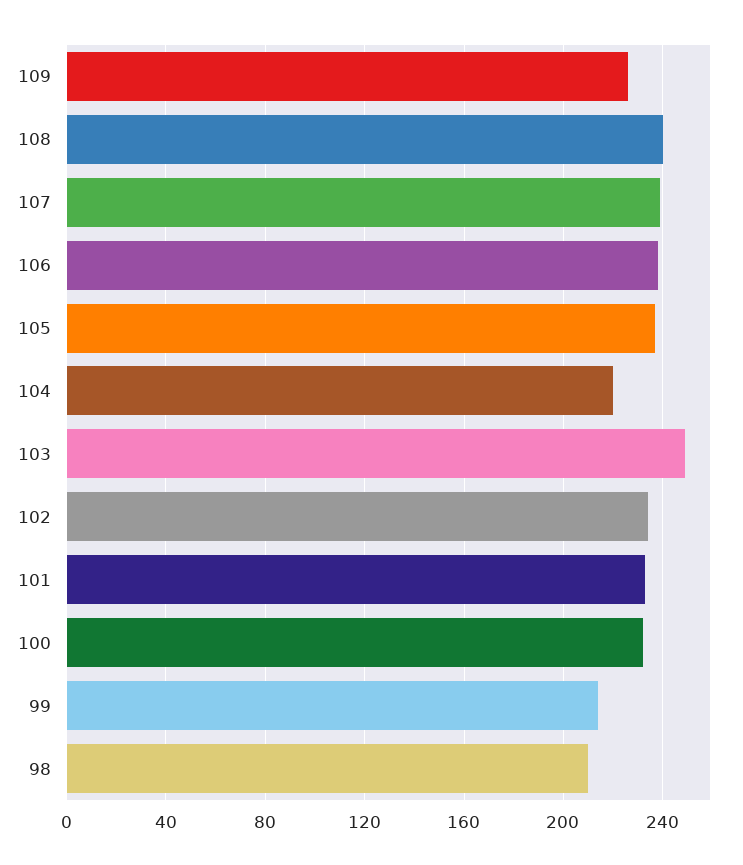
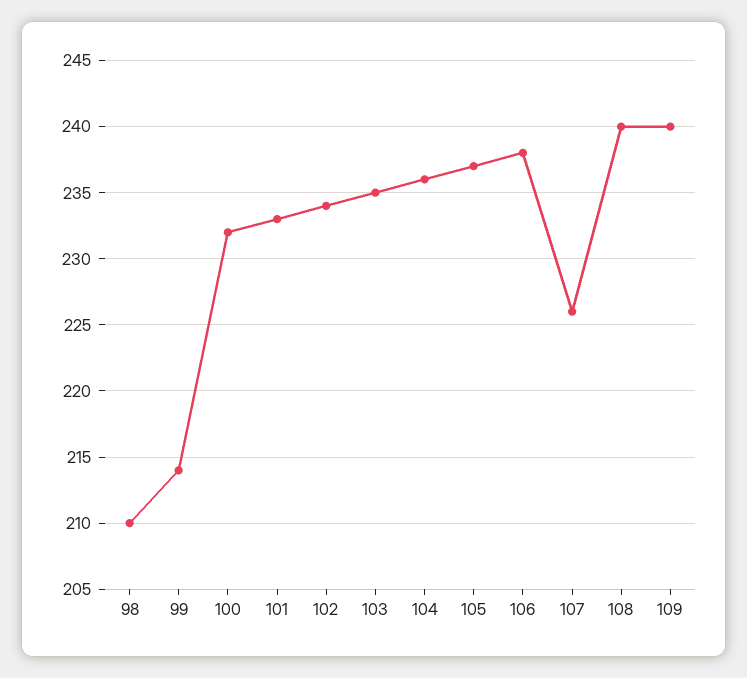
  {
-   "109": 225,
+   "109": 240,
    "108": 240,
-   "107": 240,
+   "107": 226,
    "106": 238,
    "105": 237,
-   "104": 220,
+   "104": 236,
-   "103": 250,
+   "103": 235,
    "102": 234,
    "101": 233,
    "100": 232,
    "99": 214,
    "98": 210
  }

